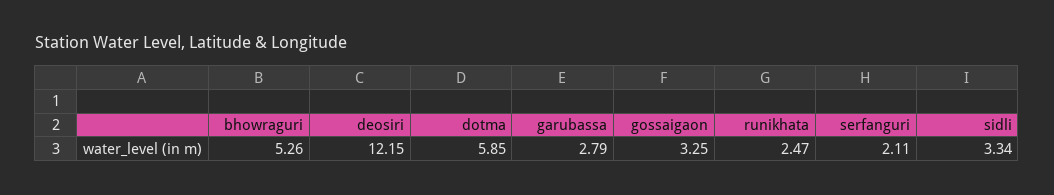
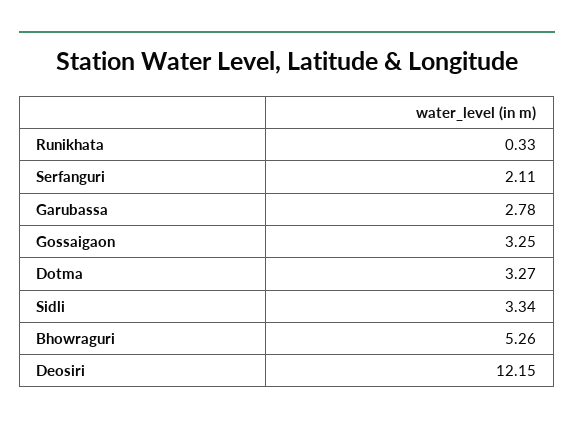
  {
    "bhowraguri": 5.26,
    "deosiri": 12.15,
-   "dotma": 5.85,
+   "dotma": 3.27,
-   "garubassa": 2.79,
+   "garubassa": 2.78,
    "gossaigaon": 3.25,
-   "runikhata": 2.47,
+   "runikhata": 0.33,
    "serfanguri": 2.11,
    "sidli": 3.34
  }

